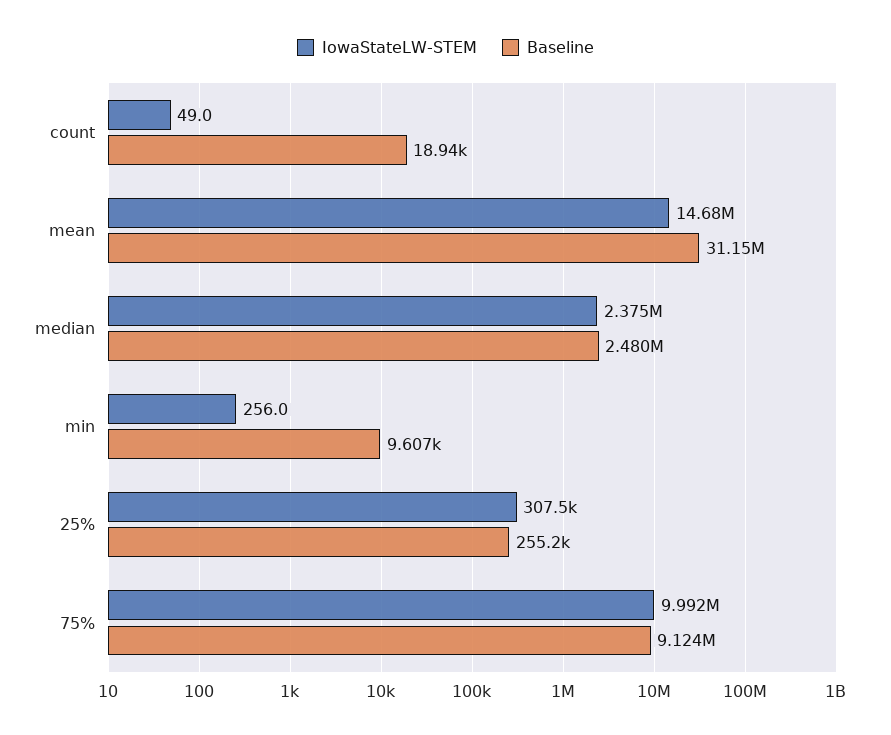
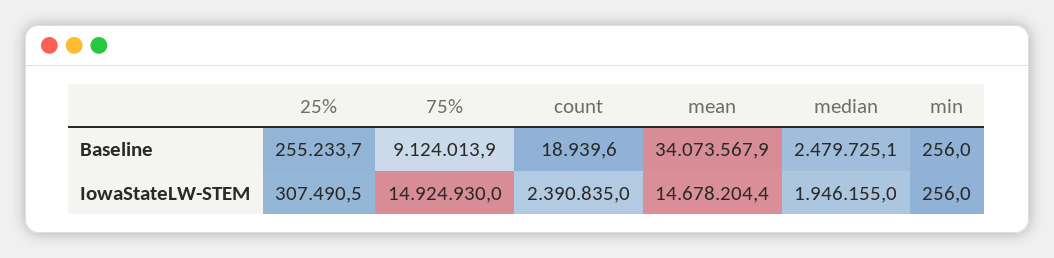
  {
    "IowaStateLW-STEM": {
-     "count": 49,
+     "count": 2390835,
      "mean": 14678204.4,
-     "median": 2375000,
+     "median": 1946155,
      "min": 256,
      "25%": 307490.5,
-     "75%": 9992000
+     "75%": 14924930
    },
    "Baseline": {
      "count": 18939.6,
-     "mean": 31150000,
+     "mean": 34073567.9,
      "median": 2479725.1,
-     "min": 9607,
+     "min": 256,
      "25%": 255233.7,
      "75%": 9124013.9
    }
  }

